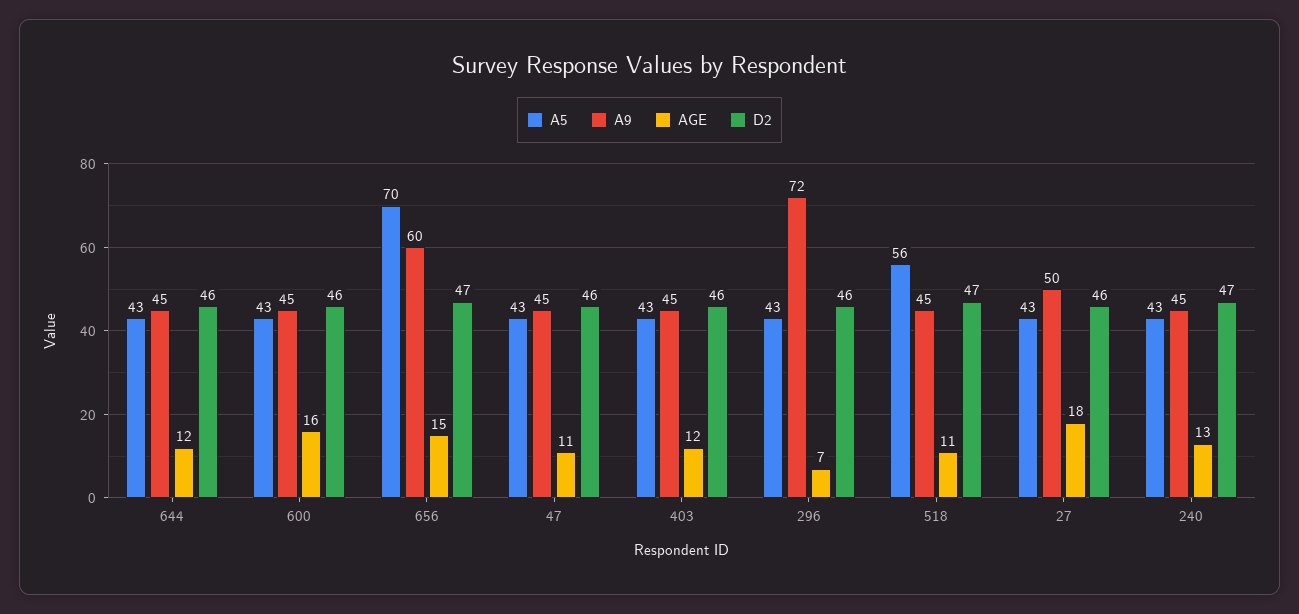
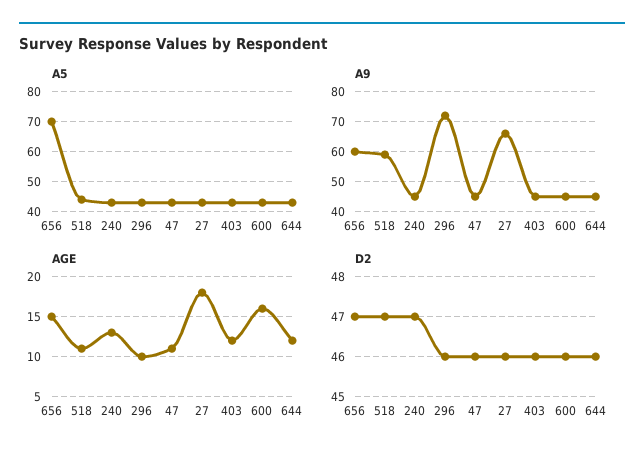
  {
    "A5": {
      "644": 43,
      "600": 43,
      "656": 70,
      "47": 43,
      "403": 43,
      "296": 43,
-     "518": 56,
+     "518": 45,
      "27": 43,
      "240": 43
    },
    "A9": {
      "644": 45,
      "600": 45,
      "656": 60,
      "47": 45,
      "403": 45,
      "296": 72,
-     "518": 45,
+     "518": 60,
-     "27": 50,
+     "27": 65,
      "240": 45
    },
    "AGE": {
      "644": 12,
      "600": 16,
      "656": 15,
      "47": 11,
      "403": 12,
-     "296": 7,
+     "296": 10,
      "518": 11,
      "27": 18,
      "240": 13
    },
    "D2": {
      "644": 46,
      "600": 46,
      "656": 47,
      "47": 46,
      "403": 46,
      "296": 46,
      "518": 47,
      "27": 46,
      "240": 47
    }
  }

